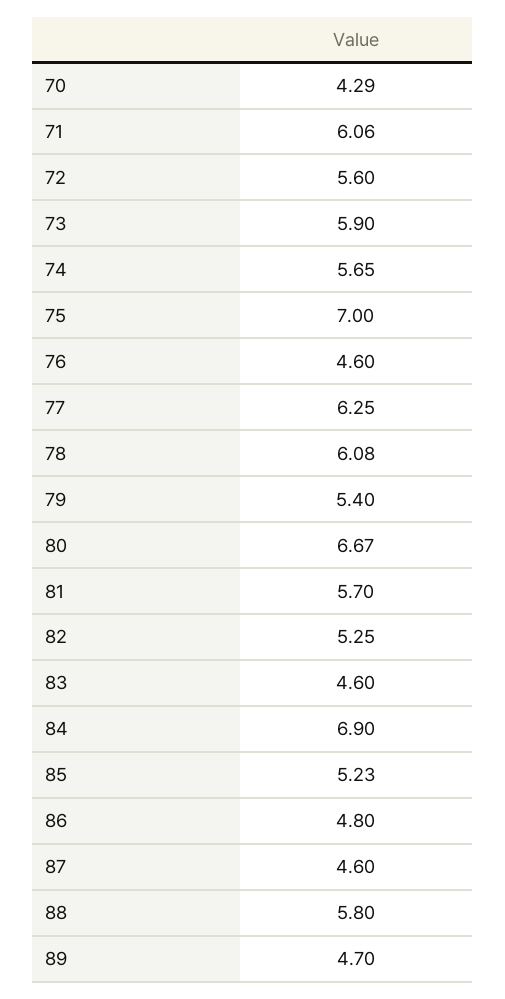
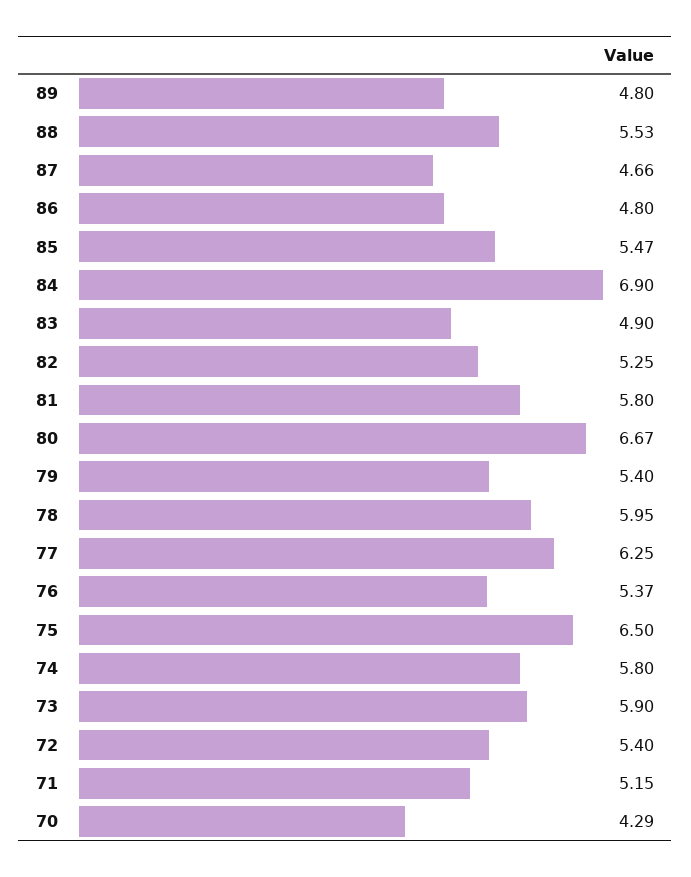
  {
    "70": 4.29,
-   "71": 6.06,
+   "71": 5.15,
-   "72": 5.6,
+   "72": 5.4,
    "73": 5.9,
-   "74": 5.65,
+   "74": 5.8,
-   "75": 7,
+   "75": 6.5,
-   "76": 4.6,
+   "76": 5.37,
    "77": 6.25,
-   "78": 6.08,
+   "78": 5.95,
    "79": 5.4,
    "80": 6.67,
-   "81": 5.7,
+   "81": 5.8,
    "82": 5.25,
-   "83": 4.6,
+   "83": 4.9,
    "84": 6.9,
-   "85": 5.23,
+   "85": 5.47,
    "86": 4.8,
-   "87": 4.6,
+   "87": 4.66,
-   "88": 5.8,
+   "88": 5.53,
-   "89": 4.7
+   "89": 4.8
  }

